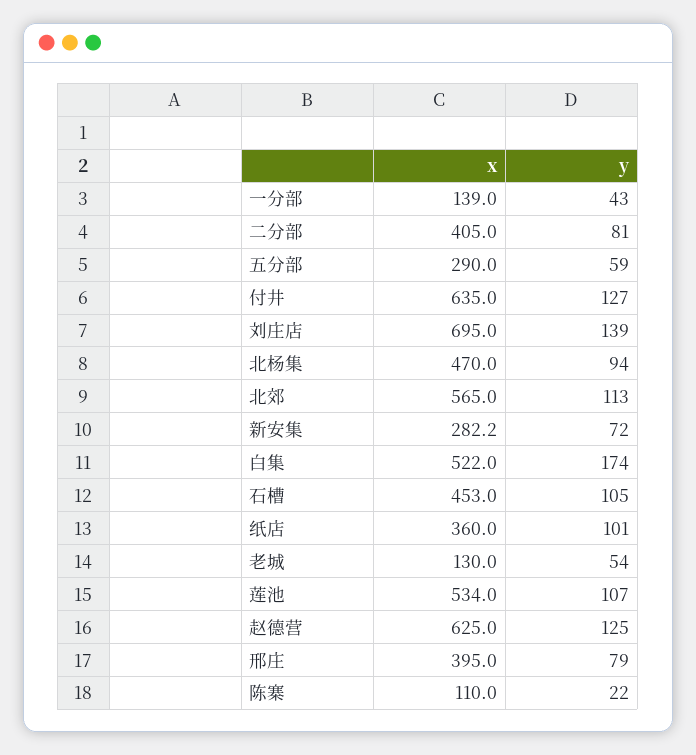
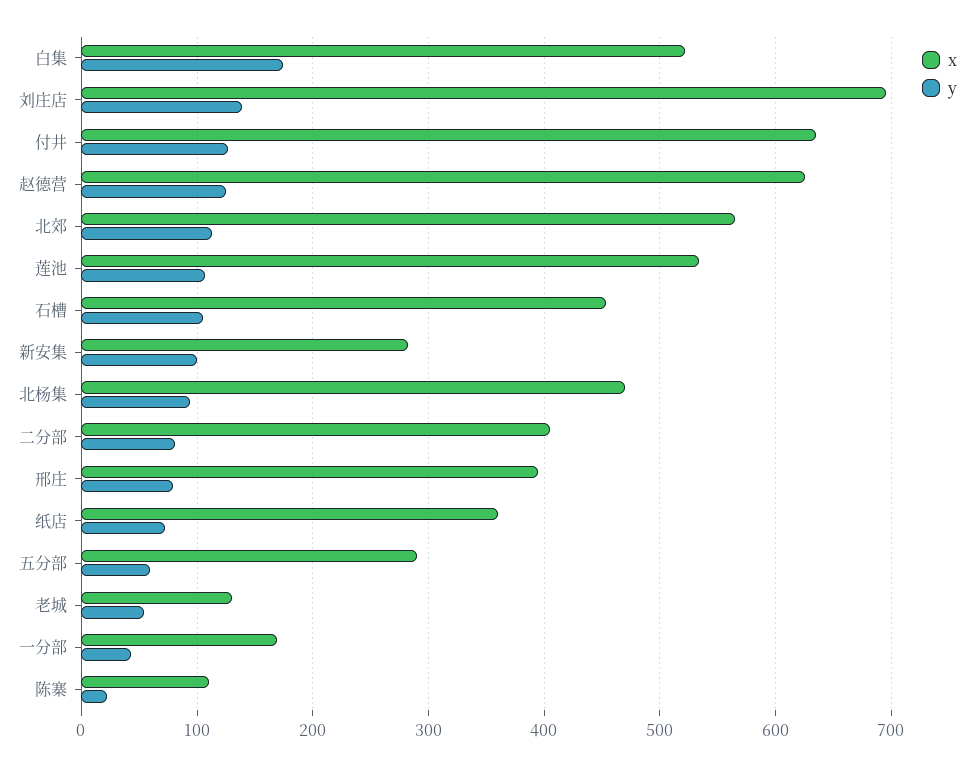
  {
    "x": {
-     "一分部": 139,
+     "一分部": 170,
      "二分部": 405,
      "五分部": 290,
      "付井": 635,
      "刘庄店": 695,
      "北杨集": 470,
      "北郊": 565,
      "新安集": 282.2,
      "白集": 522,
      "石槽": 453,
      "纸店": 360,
      "老城": 130,
      "莲池": 534,
      "赵德营": 625,
      "邢庄": 395,
      "陈寨": 110
    },
    "y": {
      "一分部": 43,
      "二分部": 81,
      "五分部": 59,
      "付井": 127,
      "刘庄店": 139,
      "北杨集": 94,
      "北郊": 113,
-     "新安集": 72,
+     "新安集": 100,
      "白集": 174,
      "石槽": 105,
-     "纸店": 101,
+     "纸店": 70,
      "老城": 54,
      "莲池": 107,
      "赵德营": 125,
      "邢庄": 79,
      "陈寨": 22
    }
  }

